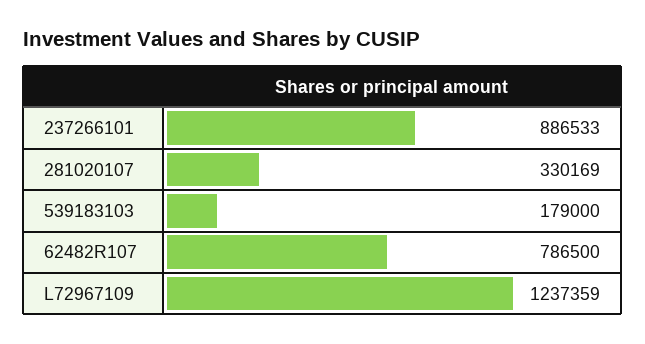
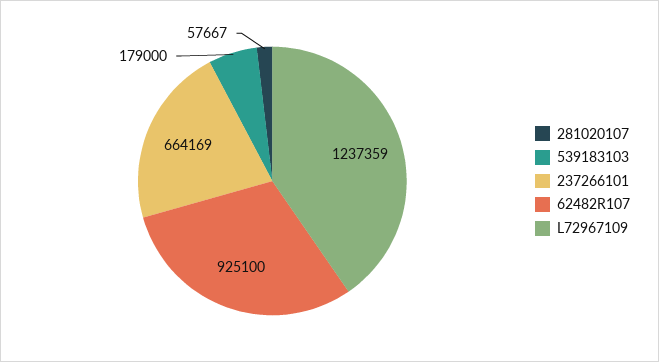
  {
-   "237266101": 886533,
+   "237266101": 664169,
-   "281020107": 330169,
+   "281020107": 57667,
    "539183103": 179000,
-   "62482R107": 786500,
+   "62482R107": 925100,
    "L72967109": 1237359
  }

